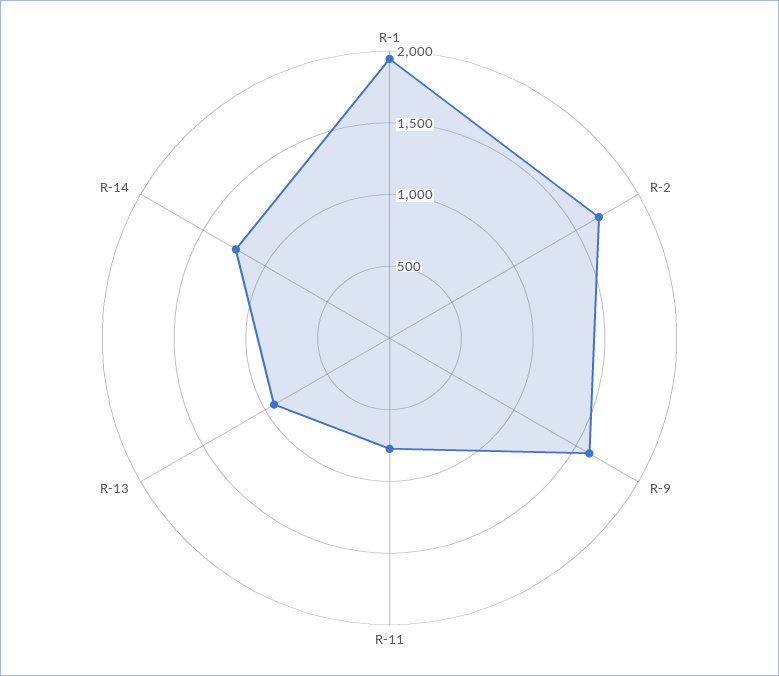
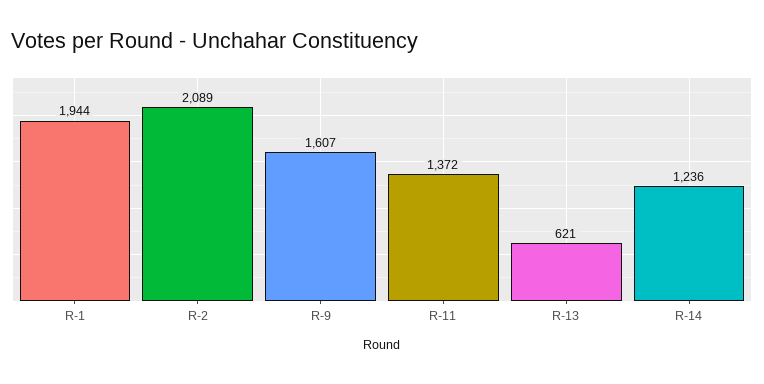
  {
    "R-1": 1944,
-   "R-2": 1700,
+   "R-2": 2089,
    "R-9": 1607,
-   "R-11": 800,
+   "R-11": 1372,
-   "R-13": 900,
+   "R-13": 621,
    "R-14": 1236
  }

